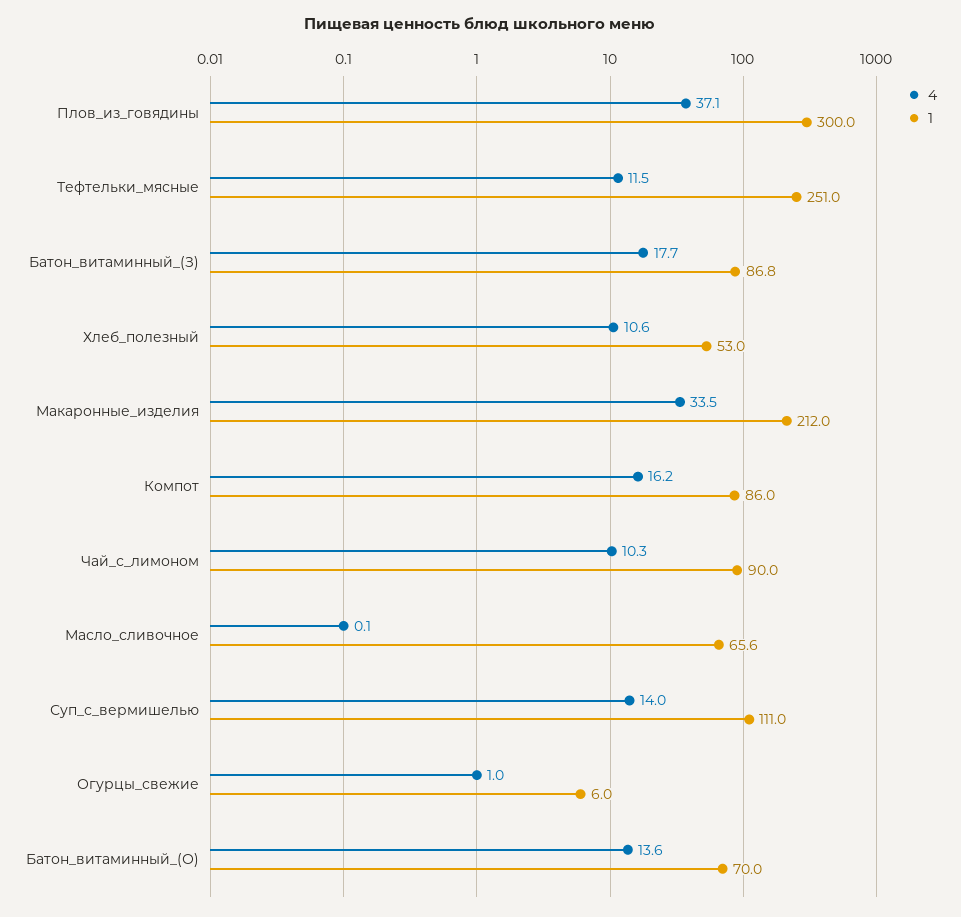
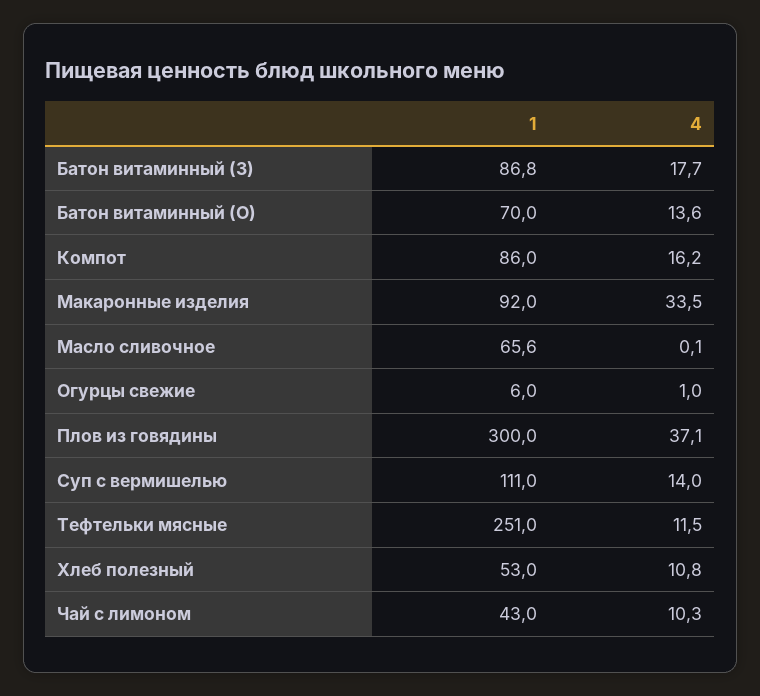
  {
    "4": {
      "Плов_из_говядины": 37.1,
      "Тефтельки_мясные": 11.5,
      "Батон_витаминный_(З)": 17.7,
-     "Хлеб_полезный": 10.6,
+     "Хлеб_полезный": 10.8,
      "Макаронные_изделия": 33.5,
      "Компот": 16.2,
      "Чай_с_лимоном": 10.3,
      "Масло_сливочное": 0.1,
      "Суп_с_вермишелью": 14,
      "Огурцы_свежие": 1,
      "Батон_витаминный_(О)": 13.6
    },
    "1": {
      "Плов_из_говядины": 300,
      "Тефтельки_мясные": 251,
      "Батон_витаминный_(З)": 86.8,
      "Хлеб_полезный": 53,
-     "Макаронные_изделия": 212,
+     "Макаронные_изделия": 92,
      "Компот": 86,
-     "Чай_с_лимоном": 90,
+     "Чай_с_лимоном": 43,
      "Масло_сливочное": 65.6,
      "Суп_с_вермишелью": 111,
      "Огурцы_свежие": 6,
      "Батон_витаминный_(О)": 70
    }
  }

